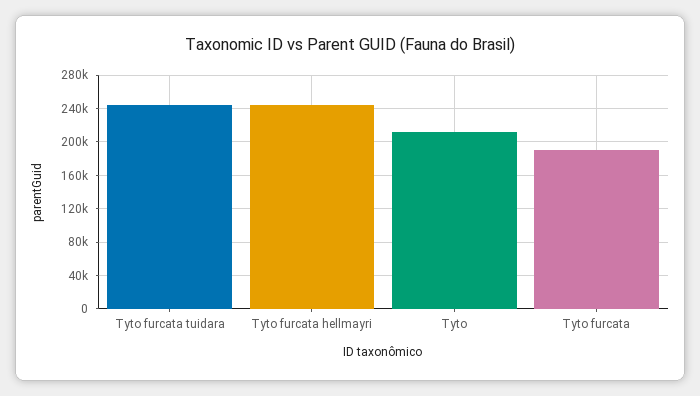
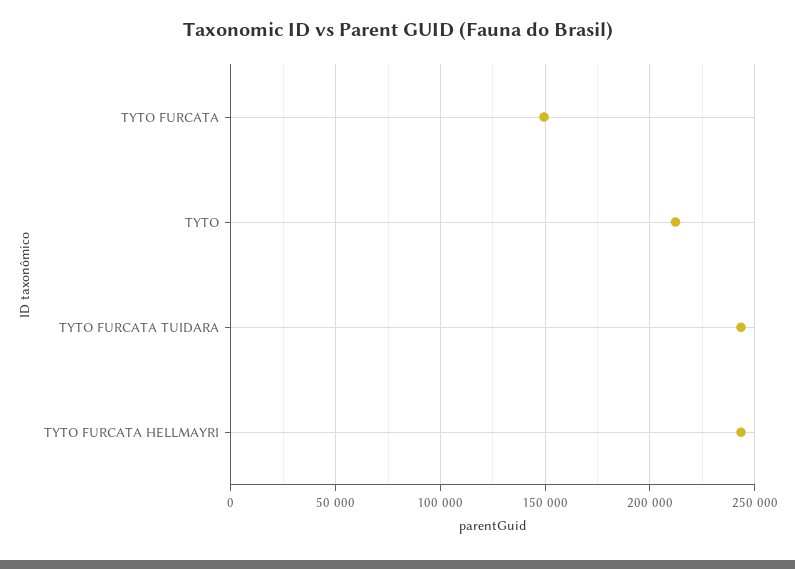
  {
    "Tyto furcata tuidara": 245000,
    "Tyto furcata hellmayri": 245000,
    "Tyto": 210000,
-   "Tyto furcata": 190000
+   "Tyto furcata": 150000
  }

